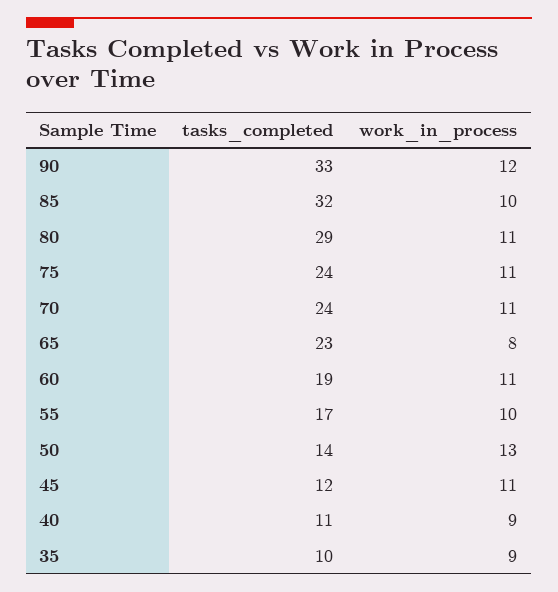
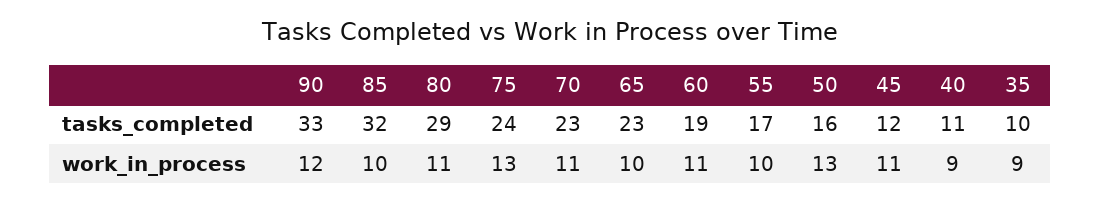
  {
    "tasks_completed": {
      "90": 33,
      "85": 32,
      "80": 29,
      "75": 24,
-     "70": 24,
+     "70": 23,
      "65": 23,
      "60": 19,
      "55": 17,
-     "50": 14,
+     "50": 16,
      "45": 12,
      "40": 11,
      "35": 10
    },
    "work_in_process": {
      "90": 12,
      "85": 10,
      "80": 11,
-     "75": 11,
+     "75": 13,
      "70": 11,
-     "65": 8,
+     "65": 10,
      "60": 11,
      "55": 10,
      "50": 13,
      "45": 11,
      "40": 9,
      "35": 9
    }
  }

